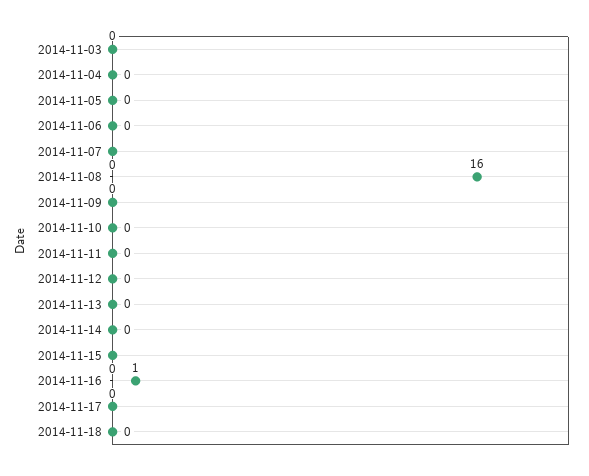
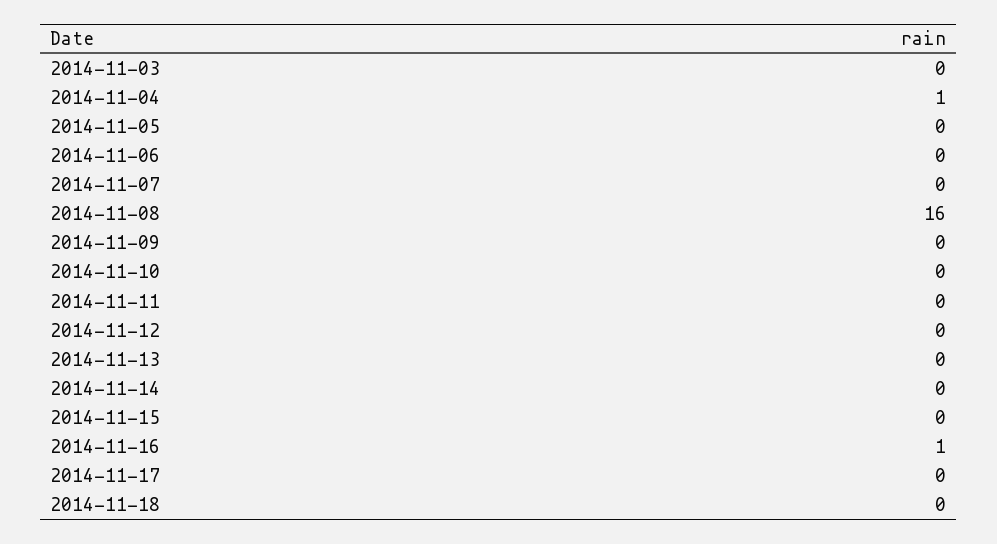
  {
    "2014-11-03": 0,
-   "2014-11-04": 0,
+   "2014-11-04": 1,
    "2014-11-05": 0,
    "2014-11-06": 0,
    "2014-11-07": 0,
    "2014-11-08": 16,
    "2014-11-09": 0,
    "2014-11-10": 0,
    "2014-11-11": 0,
    "2014-11-12": 0,
    "2014-11-13": 0,
    "2014-11-14": 0,
    "2014-11-15": 0,
    "2014-11-16": 1,
    "2014-11-17": 0,
    "2014-11-18": 0
  }

